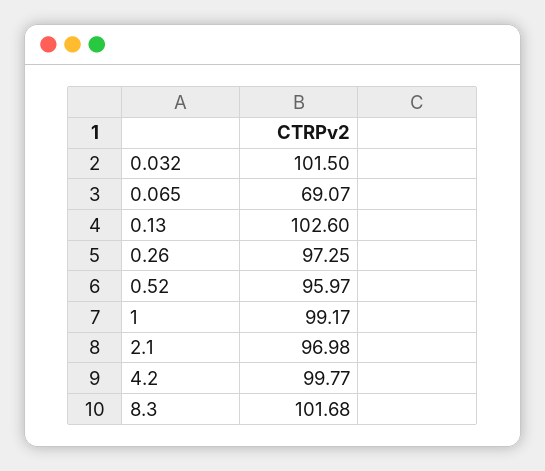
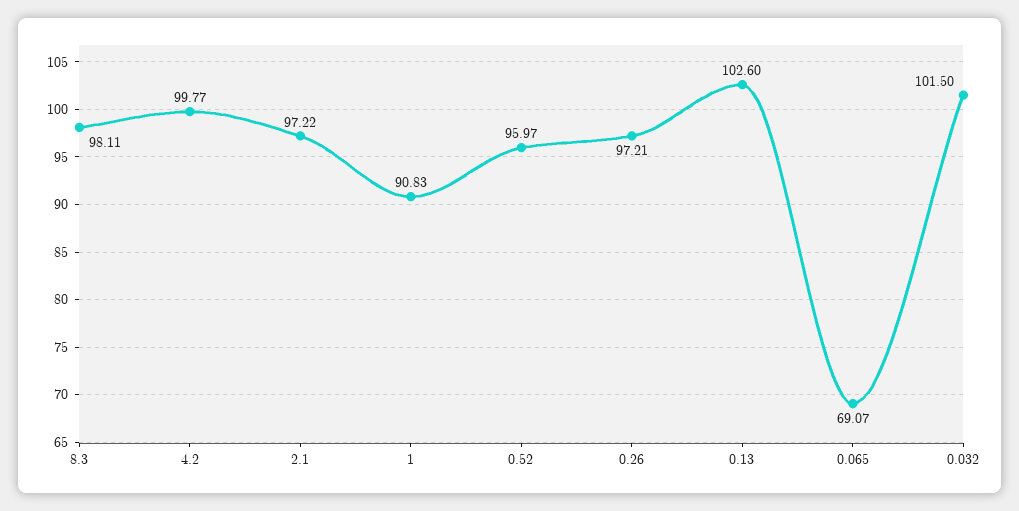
  {
    "0.032": 101.5,
    "0.065": 69.07,
    "0.13": 102.6,
-   "0.26": 97.25,
+   "0.26": 97.21,
    "0.52": 95.97,
-   "1": 99.17,
+   "1": 90.83,
-   "2.1": 96.98,
+   "2.1": 97.22,
    "4.2": 99.77,
-   "8.3": 101.68
+   "8.3": 98.11
  }

